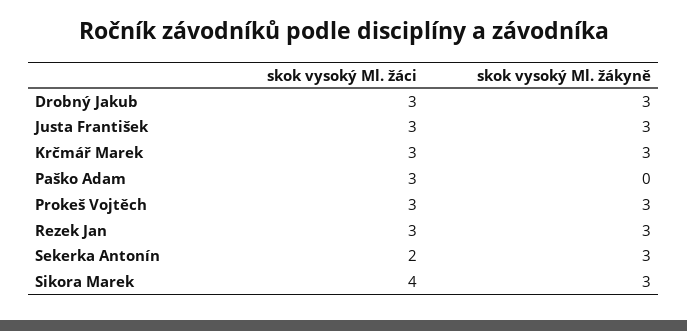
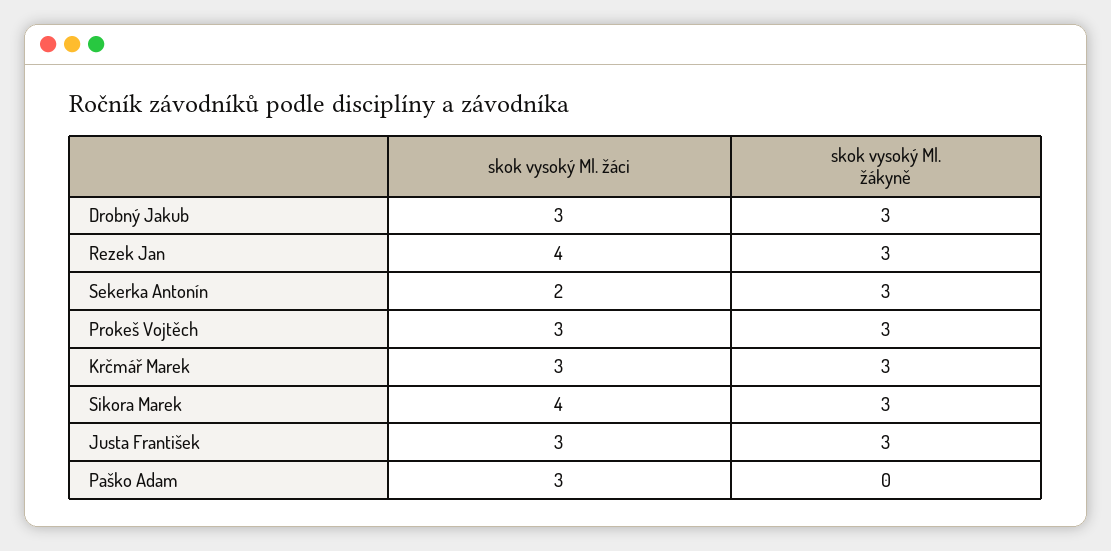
  {
    "skok vysoký Ml. žáci": {
      "Drobný Jakub": 3,
      "Justa František": 3,
      "Krčmář Marek": 3,
      "Paško Adam": 3,
      "Prokeš Vojtěch": 3,
-     "Rezek Jan": 3,
+     "Rezek Jan": 4,
      "Sekerka Antonín": 2,
      "Sikora Marek": 4
    },
    "skok vysoký Ml. žákyně": {
      "Drobný Jakub": 3,
      "Justa František": 3,
      "Krčmář Marek": 3,
      "Paško Adam": 0,
      "Prokeš Vojtěch": 3,
      "Rezek Jan": 3,
      "Sekerka Antonín": 3,
      "Sikora Marek": 3
    }
  }

